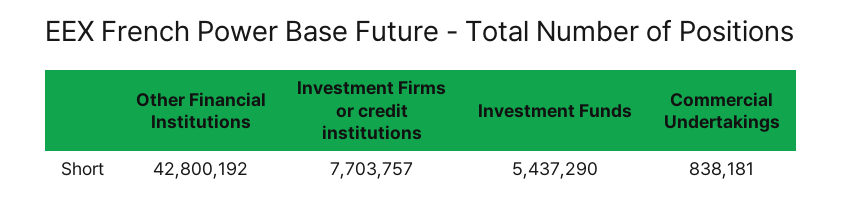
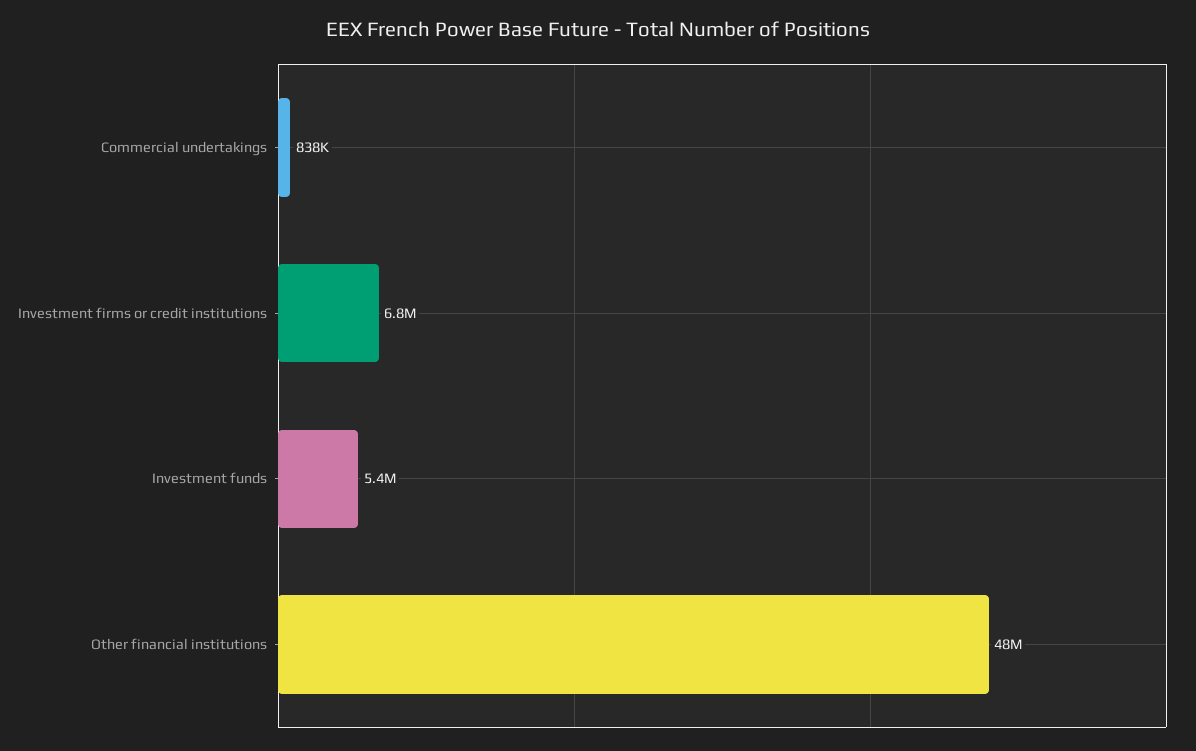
  {
-   "Other Financial Institutions": 42800192,
+   "Other Financial Institutions": 48000000,
-   "Investment Firms or credit institutions": 7703757,
+   "Investment Firms or credit institutions": 6800000,
    "Investment Funds": 5437290,
    "Commercial Undertakings": 838181
  }

